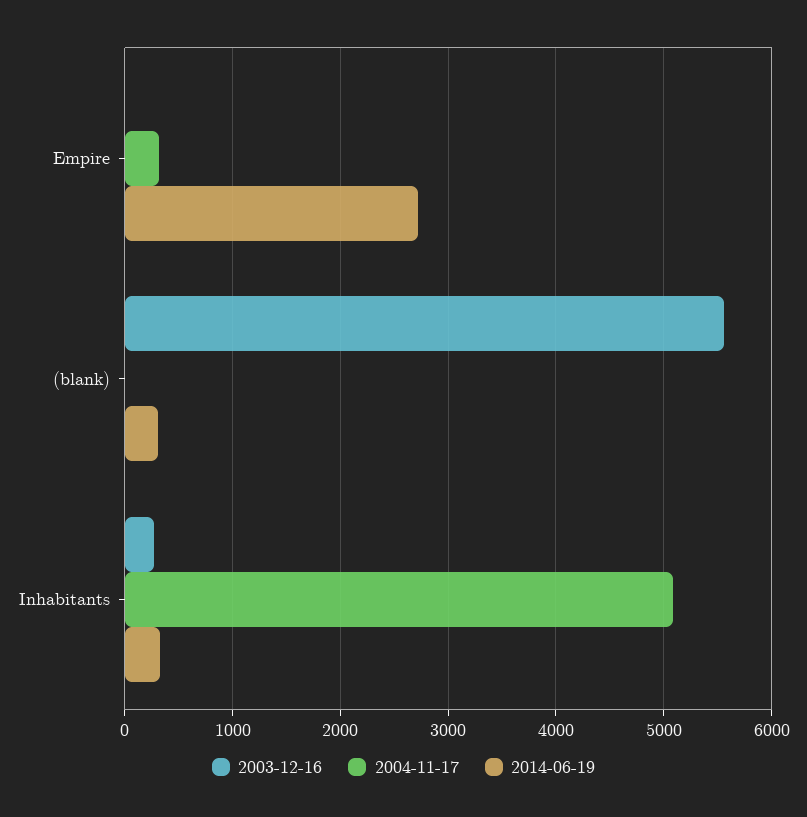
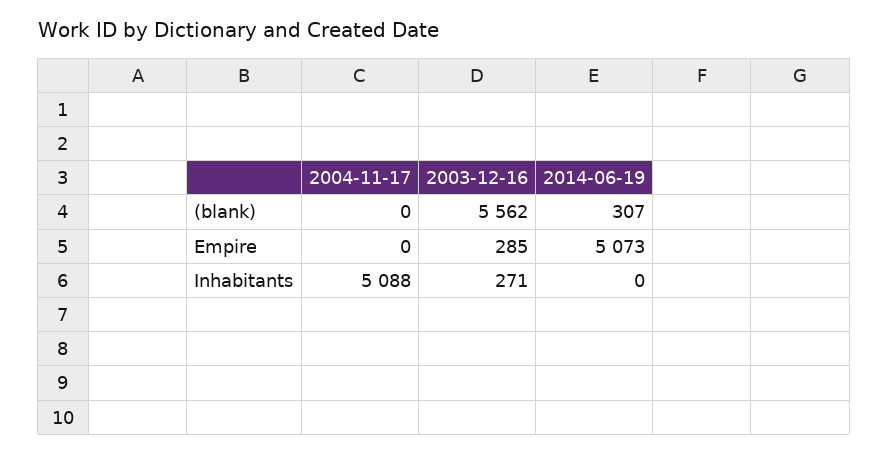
  {
    "2003-12-16": {
-     "Empire": 0,
+     "Empire": 285,
      "(blank)": 5562,
      "Inhabitants": 271
    },
    "2004-11-17": {
-     "Empire": 300,
+     "Empire": 0,
      "(blank)": 0,
      "Inhabitants": 5088
    },
    "2014-06-19": {
-     "Empire": 2700,
+     "Empire": 5073,
      "(blank)": 307,
-     "Inhabitants": 300
+     "Inhabitants": 0
    }
  }

